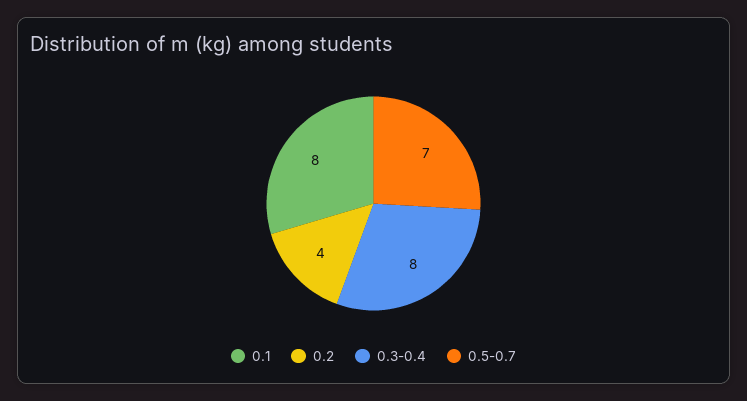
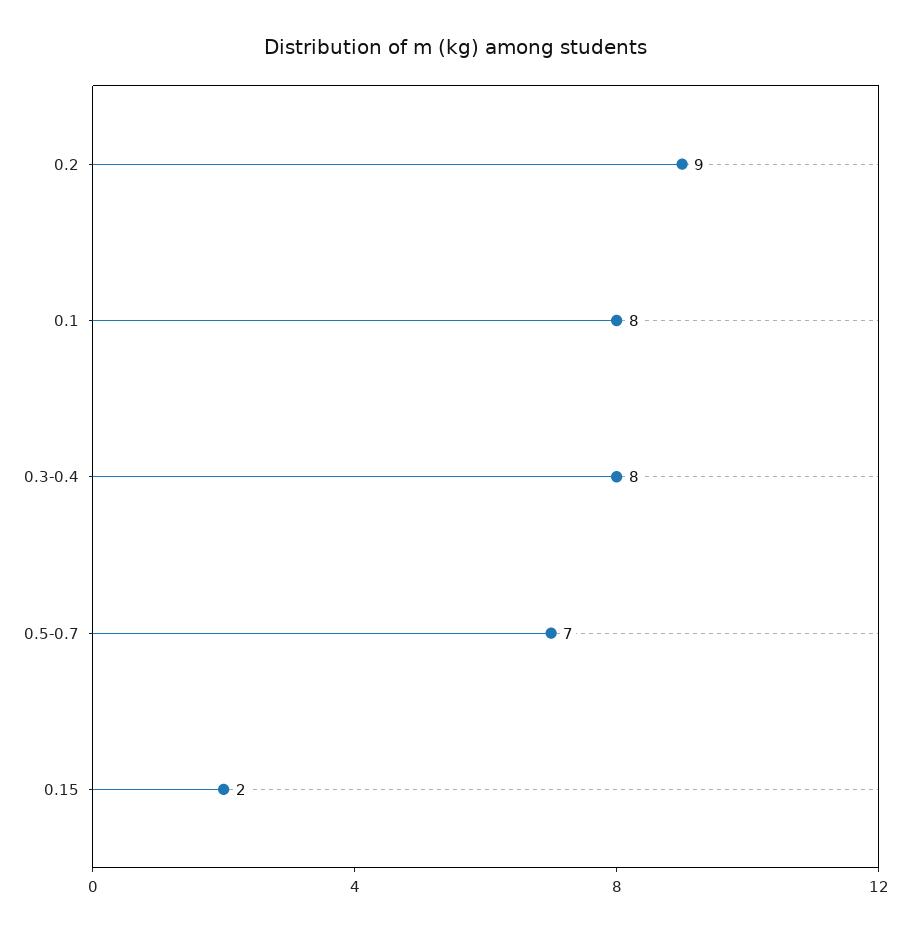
  {
    "0.1": 8,
-   "0.2": 4,
+   "0.2": 9,
    "0.3-0.4": 8,
-   "0.5-0.7": 7
+   "0.5-0.7": 7,
+   "0.15": 2
  }

